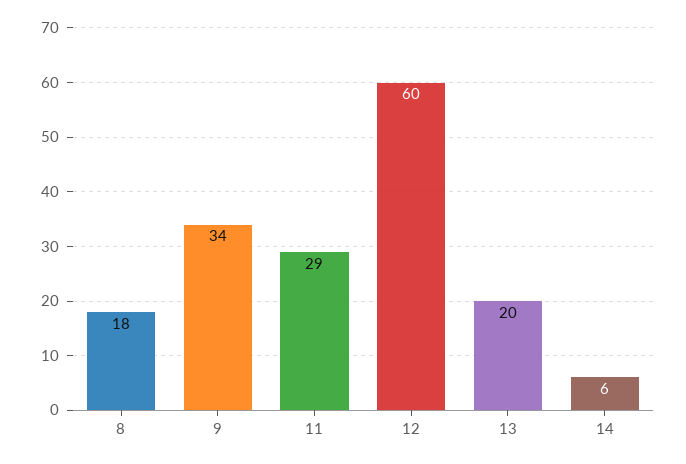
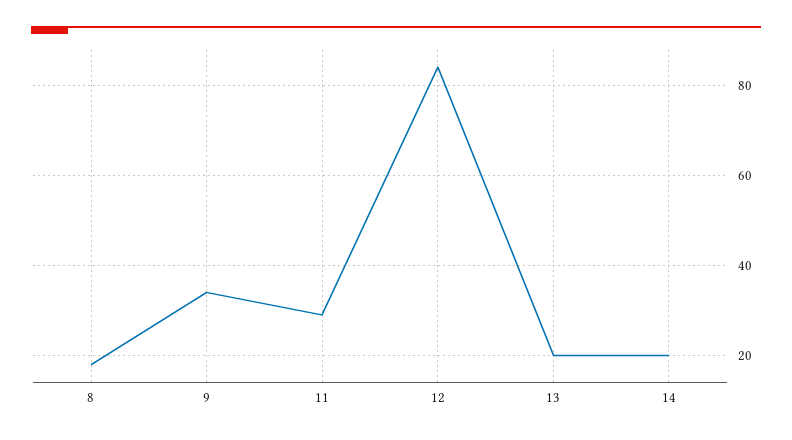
  {
    "8": 18,
    "9": 34,
    "11": 29,
-   "12": 60,
+   "12": 85,
    "13": 20,
-   "14": 6
+   "14": 20
  }

